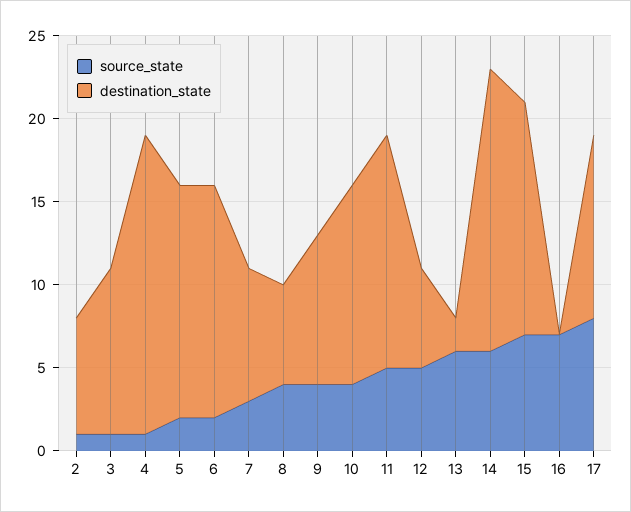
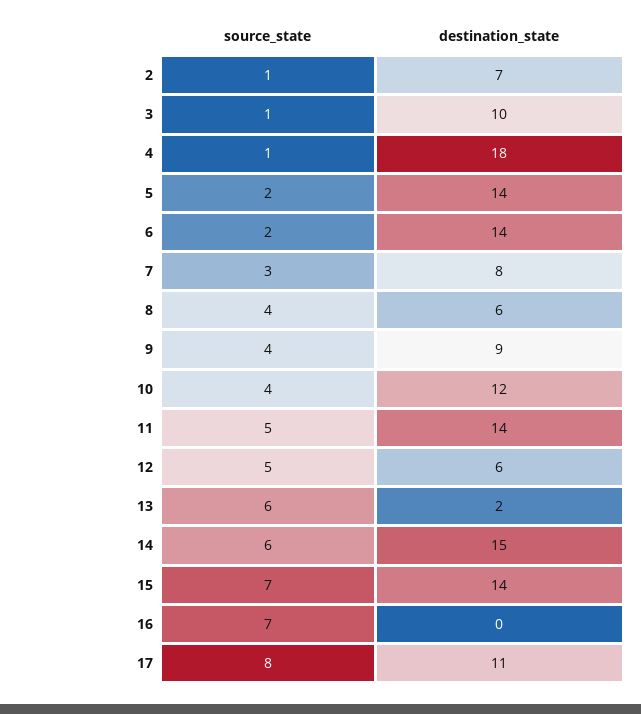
  {
    "source_state": {
      "2": 1,
      "3": 1,
      "4": 1,
      "5": 2,
      "6": 2,
      "7": 3,
      "8": 4,
      "9": 4,
      "10": 4,
      "11": 5,
      "12": 5,
      "13": 6,
      "14": 6,
      "15": 7,
      "16": 7,
      "17": 8
    },
    "destination_state": {
      "2": 7,
      "3": 10,
      "4": 18,
      "5": 14,
      "6": 14,
      "7": 8,
      "8": 6,
      "9": 9,
      "10": 12,
      "11": 14,
      "12": 6,
      "13": 2,
-     "14": 17,
+     "14": 15,
      "15": 14,
      "16": 0,
      "17": 11
    }
  }

